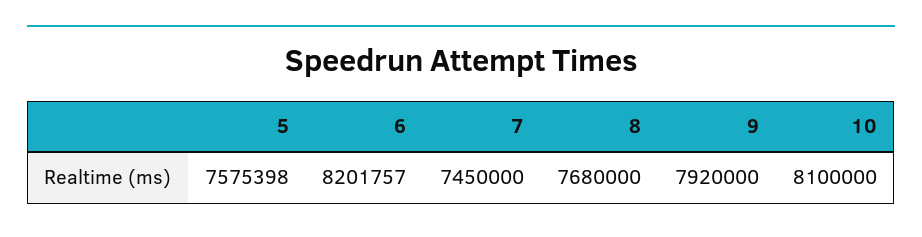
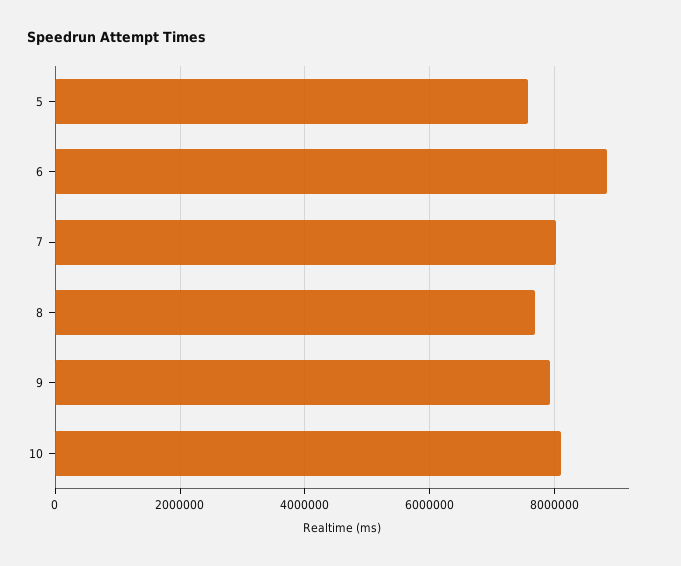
  {
    "5": 7575398,
-   "6": 8201757,
+   "6": 8800000,
-   "7": 7450000,
+   "7": 8000000,
    "8": 7680000,
    "9": 7920000,
    "10": 8100000
  }

